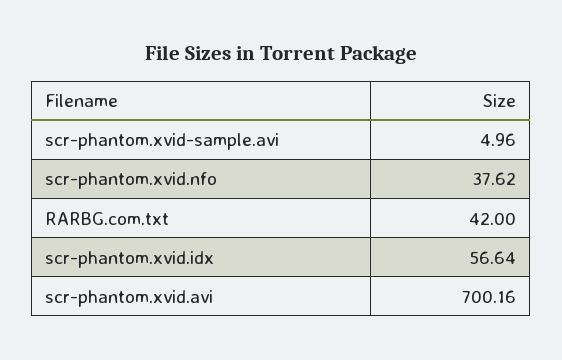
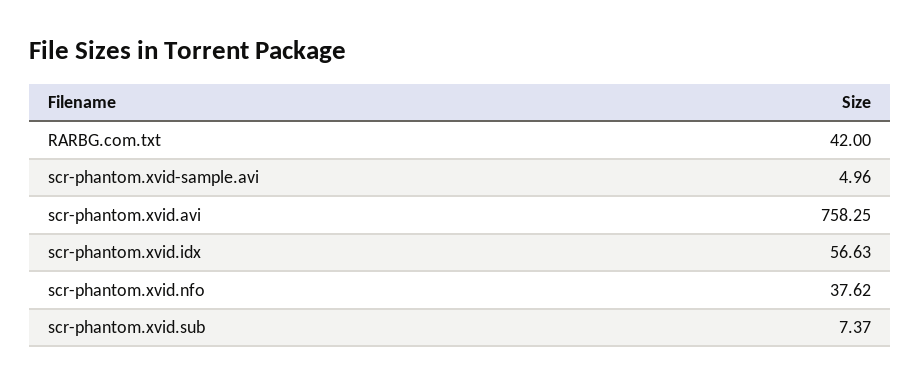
  {
    "scr-phantom.xvid-sample.avi": 4.96,
    "scr-phantom.xvid.nfo": 37.62,
    "RARBG.com.txt": 42,
-   "scr-phantom.xvid.idx": 56.64,
+   "scr-phantom.xvid.idx": 56.63,
-   "scr-phantom.xvid.avi": 700.16
+   "scr-phantom.xvid.avi": 758.25,
+   "scr-phantom.xvid.sub": 7.37
  }

